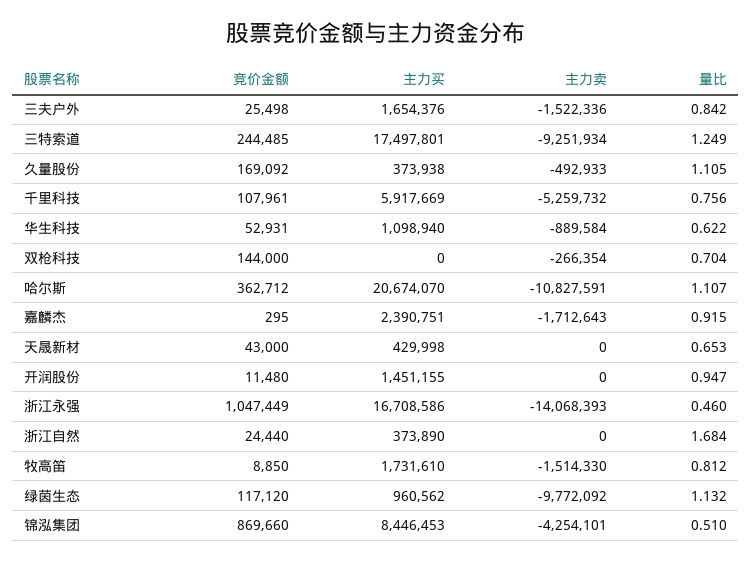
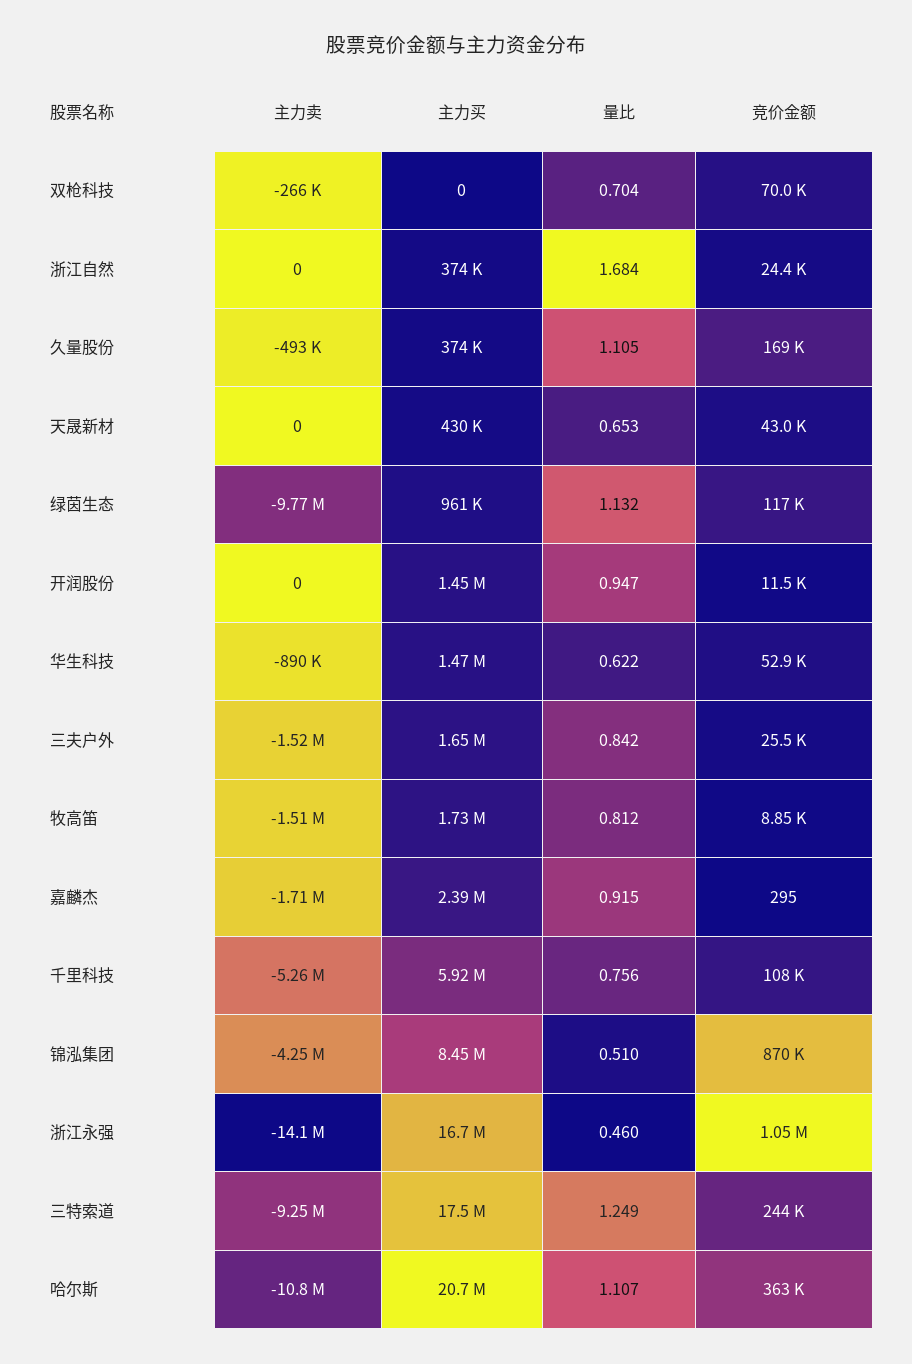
  {
    "竞价金额": {
      "三夫户外": 25498,
      "三特索道": 244485,
      "久量股份": 169092,
      "千里科技": 107961,
      "华生科技": 52931,
-     "双枪科技": 144000,
+     "双枪科技": 70000,
      "哈尔斯": 362712,
      "嘉麟杰": 295,
      "天晟新材": 43000,
      "开润股份": 11480,
      "浙江永强": 1047449,
      "浙江自然": 24440,
      "牧高笛": 8850,
      "绿茵生态": 117120,
      "锦泓集团": 869660
    },
    "主力买": {
      "三夫户外": 1654376,
      "三特索道": 17497801,
      "久量股份": 373938,
      "千里科技": 5917669,
-     "华生科技": 1098940,
+     "华生科技": 1470000,
      "双枪科技": 0,
      "哈尔斯": 20674070,
      "嘉麟杰": 2390751,
      "天晟新材": 429998,
      "开润股份": 1451155,
      "浙江永强": 16708586,
      "浙江自然": 373890,
      "牧高笛": 1731610,
      "绿茵生态": 960562,
      "锦泓集团": 8446453
    },
    "主力卖": {
      "三夫户外": -1522336,
      "三特索道": -9251934,
      "久量股份": -492933,
      "千里科技": -5259732,
      "华生科技": -889584,
      "双枪科技": -266354,
      "哈尔斯": -10827591,
      "嘉麟杰": -1712643,
      "天晟新材": 0,
      "开润股份": 0,
      "浙江永强": -14068393,
      "浙江自然": 0,
      "牧高笛": -1514330,
      "绿茵生态": -9772092,
      "锦泓集团": -4254101
    },
    "量比": {
      "三夫户外": 0.842,
      "三特索道": 1.249,
      "久量股份": 1.105,
      "千里科技": 0.756,
      "华生科技": 0.622,
      "双枪科技": 0.704,
      "哈尔斯": 1.107,
      "嘉麟杰": 0.915,
      "天晟新材": 0.653,
      "开润股份": 0.947,
      "浙江永强": 0.46,
      "浙江自然": 1.684,
      "牧高笛": 0.812,
      "绿茵生态": 1.132,
      "锦泓集团": 0.51
    }
  }

